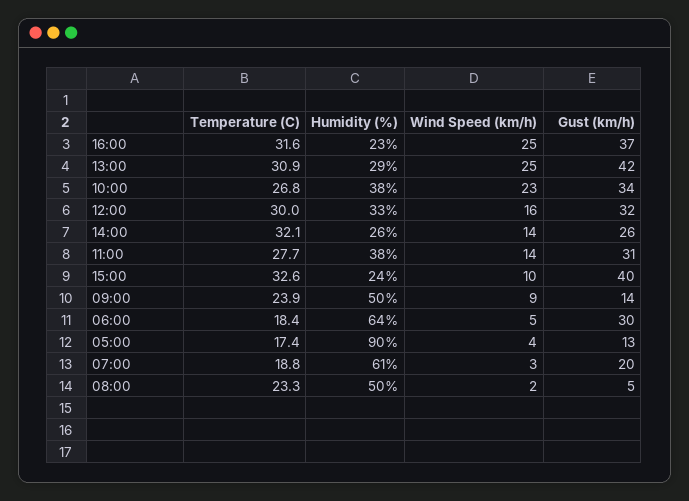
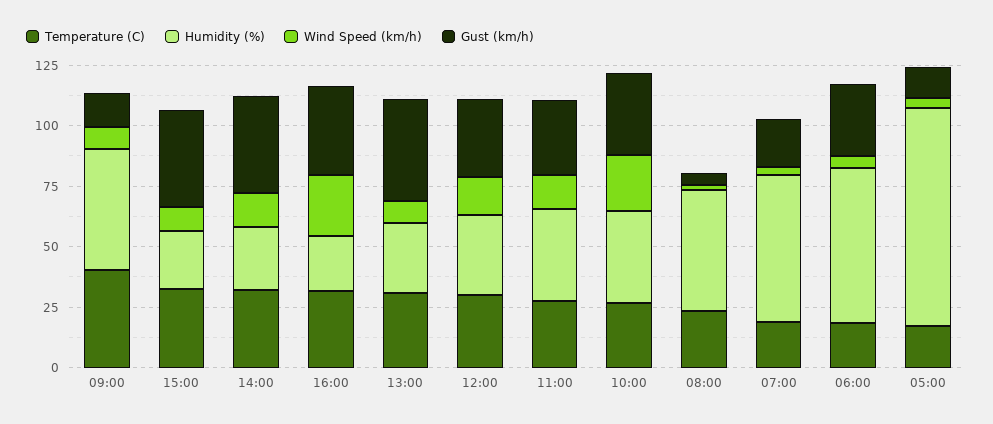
  {
    "Temperature (C)": {
      "16:00": 31.6,
      "13:00": 30.9,
      "10:00": 26.8,
      "12:00": 30,
      "14:00": 32.1,
      "11:00": 27.7,
      "15:00": 32.6,
-     "09:00": 23.9,
+     "09:00": 40,
      "06:00": 18.4,
      "05:00": 17.4,
      "07:00": 18.8,
      "08:00": 23.3
    },
    "Humidity (%)": {
      "16:00": 23,
      "13:00": 29,
      "10:00": 38,
      "12:00": 33,
      "14:00": 26,
      "11:00": 38,
      "15:00": 24,
      "09:00": 50,
      "06:00": 64,
      "05:00": 90,
      "07:00": 61,
      "08:00": 50
    },
    "Wind Speed (km/h)": {
      "16:00": 25,
-     "13:00": 25,
+     "13:00": 10,
      "10:00": 23,
      "12:00": 16,
      "14:00": 14,
      "11:00": 14,
      "15:00": 10,
      "09:00": 9,
      "06:00": 5,
      "05:00": 4,
      "07:00": 3,
      "08:00": 2
    },
    "Gust (km/h)": {
      "16:00": 37,
      "13:00": 42,
      "10:00": 34,
      "12:00": 32,
-     "14:00": 26,
+     "14:00": 40,
      "11:00": 31,
      "15:00": 40,
      "09:00": 14,
      "06:00": 30,
      "05:00": 13,
      "07:00": 20,
      "08:00": 5
    }
  }

